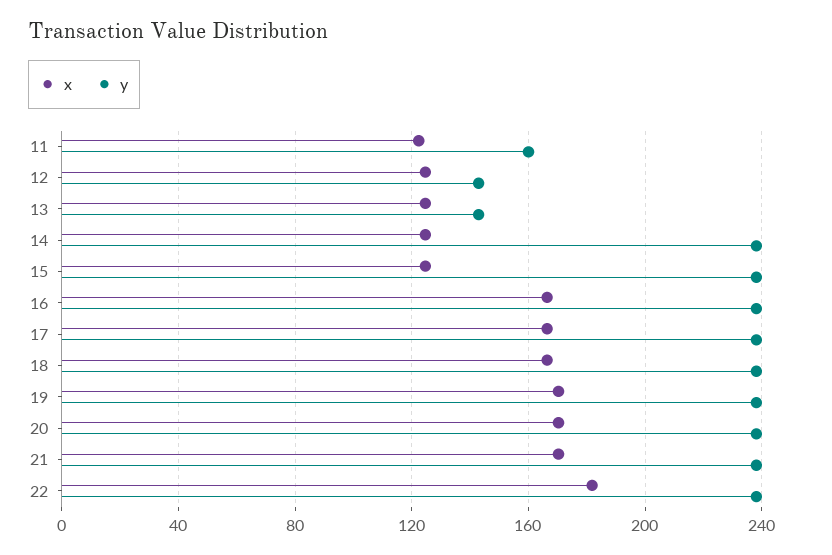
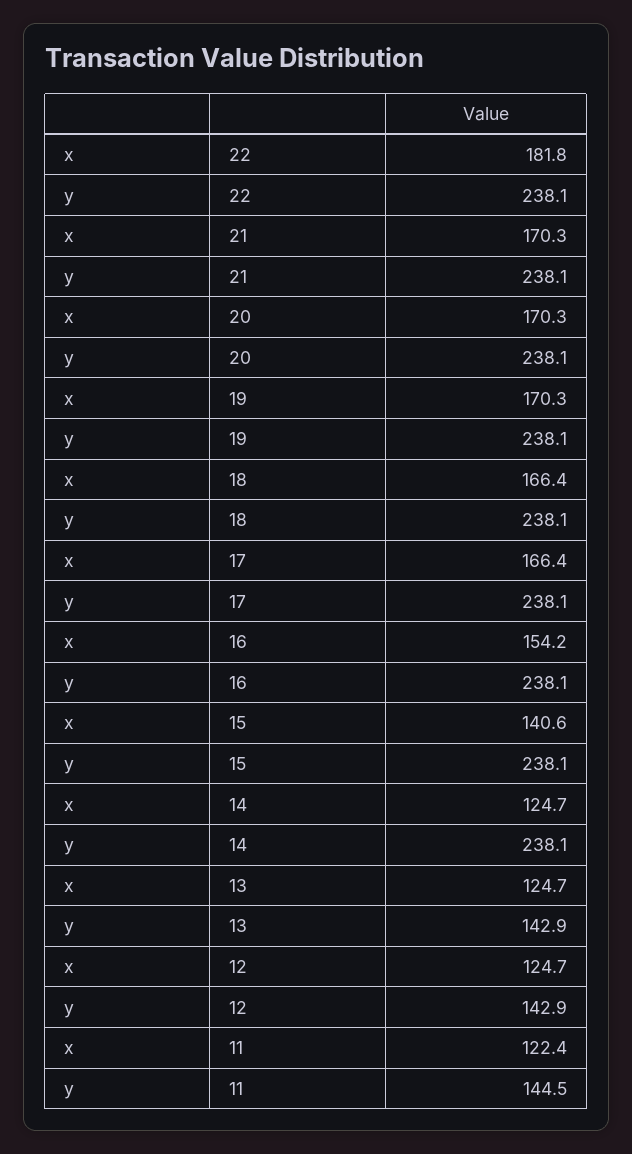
  {
    "x": {
      "11": 122.4,
      "12": 124.7,
      "13": 124.7,
      "14": 124.7,
-     "15": 125,
+     "15": 140.6,
-     "16": 165,
+     "16": 154.2,
      "17": 166.4,
      "18": 166.4,
      "19": 170.3,
      "20": 170.3,
      "21": 170.3,
      "22": 181.8
    },
    "y": {
-     "11": 160,
+     "11": 144.5,
      "12": 142.9,
      "13": 142.9,
      "14": 238.1,
      "15": 238.1,
      "16": 238.1,
      "17": 238.1,
      "18": 238.1,
      "19": 238.1,
      "20": 238.1,
      "21": 238.1,
      "22": 238.1
    }
  }

